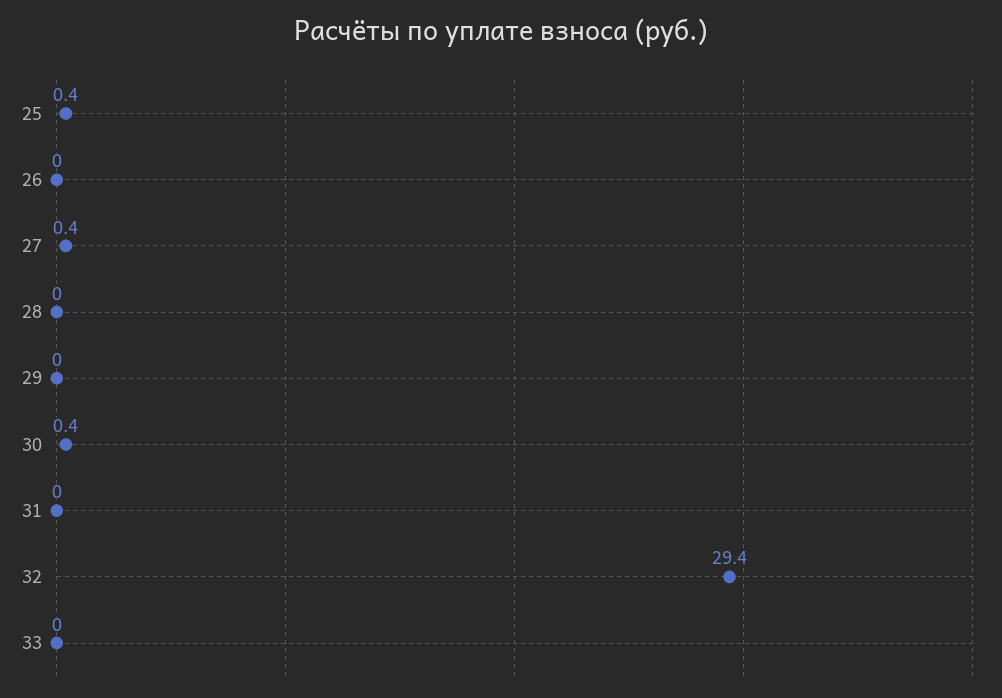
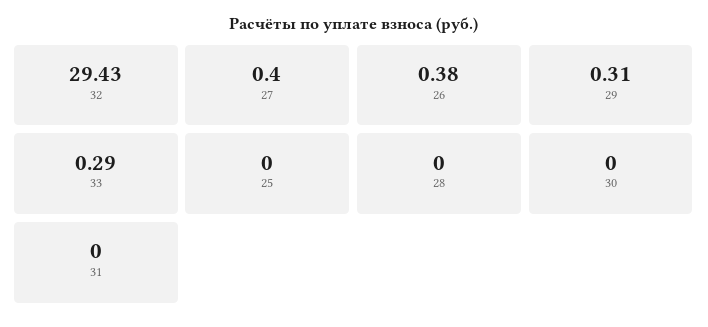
  {
-   "25": 0.4,
+   "25": 0,
-   "26": 0,
+   "26": 0.38,
    "27": 0.4,
    "28": 0,
-   "29": 0,
+   "29": 0.31,
-   "30": 0.4,
+   "30": 0,
    "31": 0,
    "32": 29.43,
-   "33": 0
+   "33": 0.29
  }

